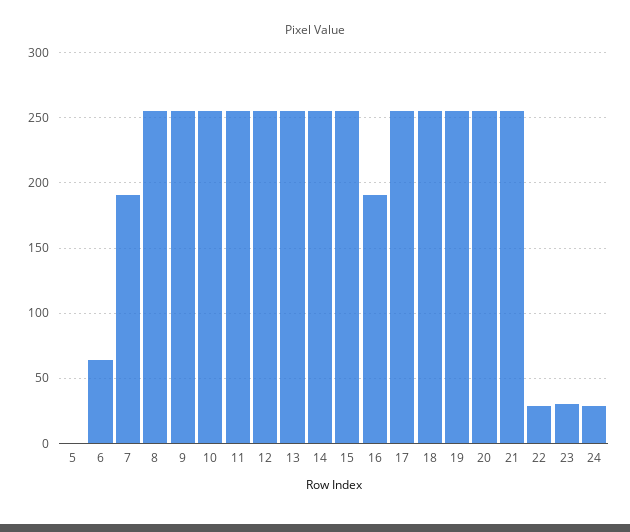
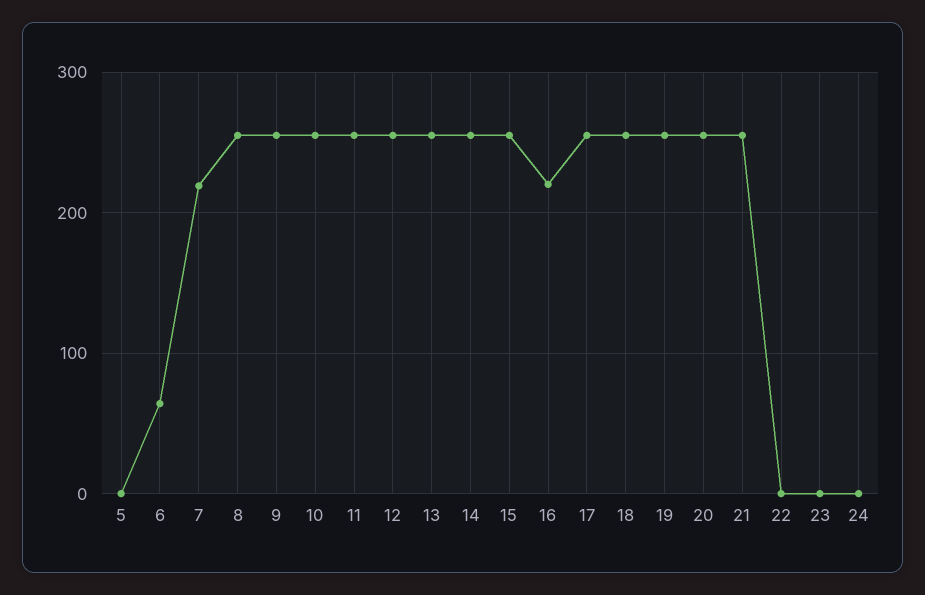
  {
    "5": 0,
    "6": 65,
-   "7": 190,
+   "7": 220,
    "8": 255,
    "9": 255,
    "10": 255,
    "11": 255,
    "12": 255,
    "13": 255,
    "14": 255,
    "15": 255,
-   "16": 190,
+   "16": 220,
    "17": 255,
    "18": 255,
    "19": 255,
    "20": 255,
    "21": 255,
-   "22": 30,
+   "22": 0,
-   "23": 30,
+   "23": 0,
-   "24": 30
+   "24": 0
  }

